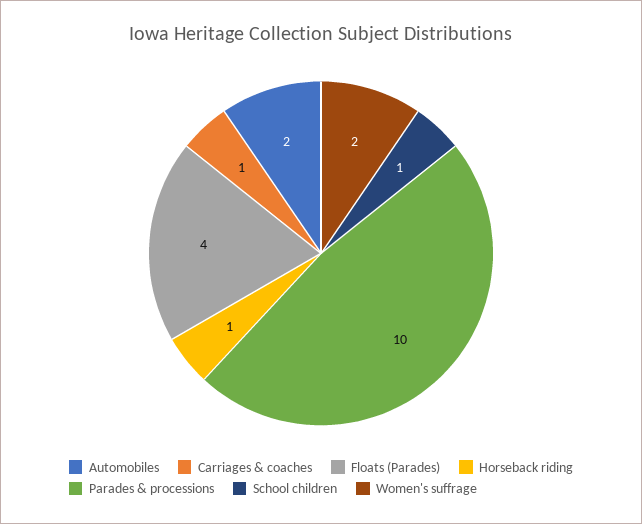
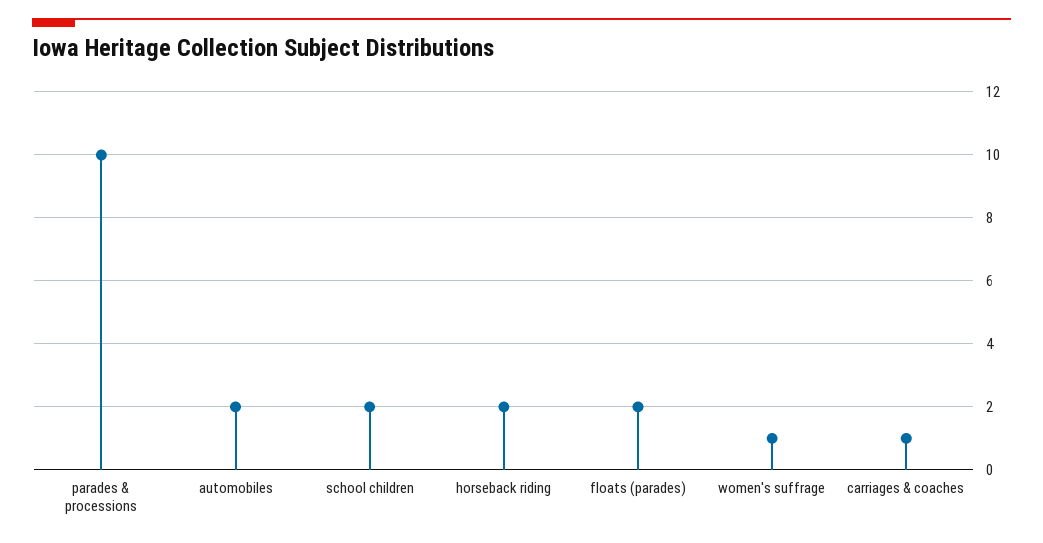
  {
    "Automobiles": 2,
    "Carriages & coaches": 1,
-   "Floats (Parades)": 4,
+   "Floats (Parades)": 2,
-   "Horseback riding": 1,
+   "Horseback riding": 2,
    "Parades & processions": 10,
-   "School children": 1,
+   "School children": 2,
-   "Women's suffrage": 2
+   "Women's suffrage": 1
  }

